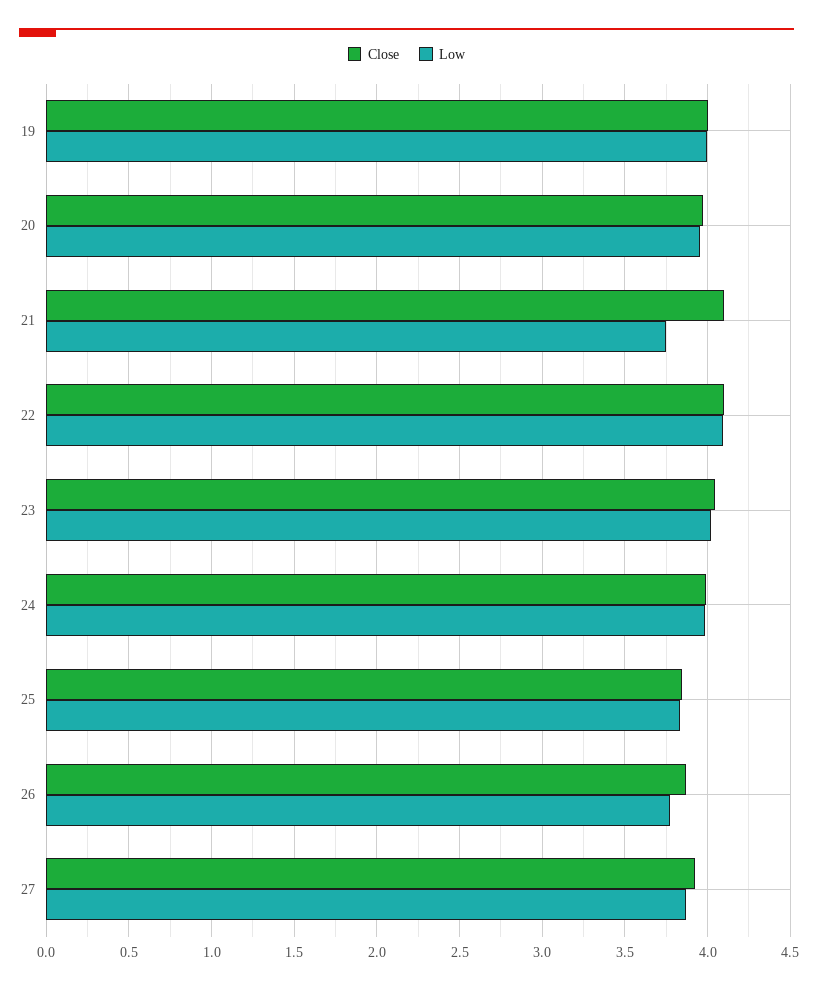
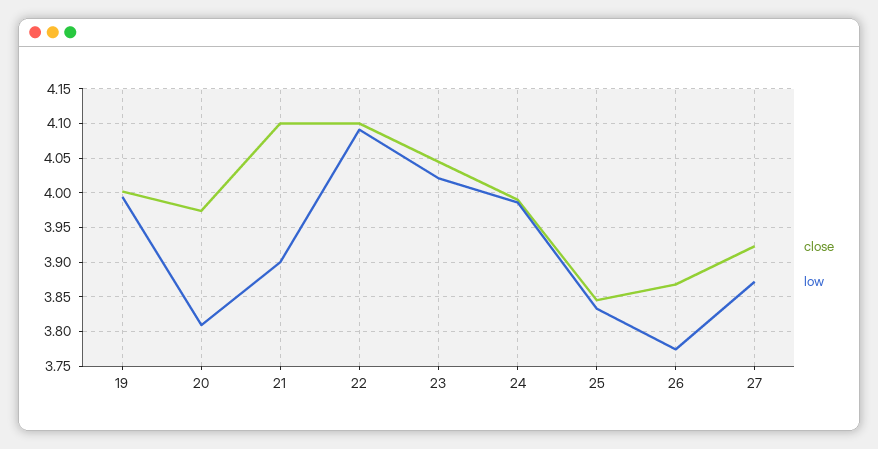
  {
    "Close": {
      "19": 4,
      "20": 3.97,
      "21": 4.1,
      "22": 4.1,
      "23": 4.05,
      "24": 3.99,
      "25": 3.85,
      "26": 3.87,
      "27": 3.92
    },
    "Low": {
      "19": 3.99,
-     "20": 3.95,
+     "20": 3.81,
-     "21": 3.75,
+     "21": 3.9,
      "22": 4.09,
      "23": 4.02,
      "24": 3.99,
      "25": 3.83,
      "26": 3.77,
      "27": 3.87
    }
  }

